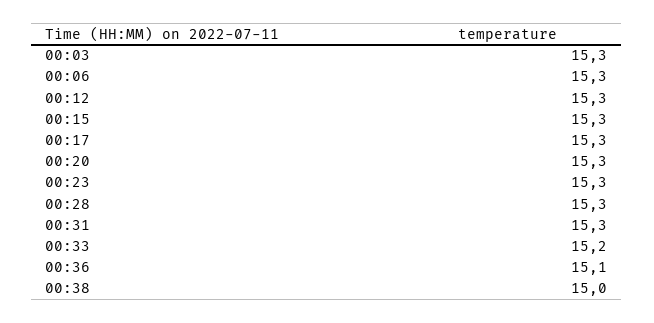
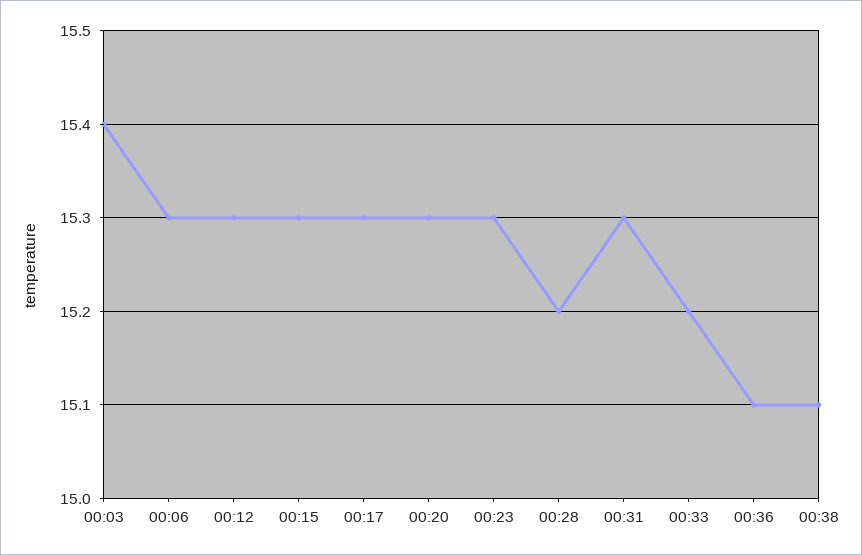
  {
-   "00:03": 15.3,
+   "00:03": 15.4,
    "00:06": 15.3,
    "00:12": 15.3,
    "00:15": 15.3,
    "00:17": 15.3,
    "00:20": 15.3,
    "00:23": 15.3,
-   "00:28": 15.3,
+   "00:28": 15.2,
    "00:31": 15.3,
    "00:33": 15.2,
    "00:36": 15.1,
-   "00:38": 15
+   "00:38": 15.1
  }

